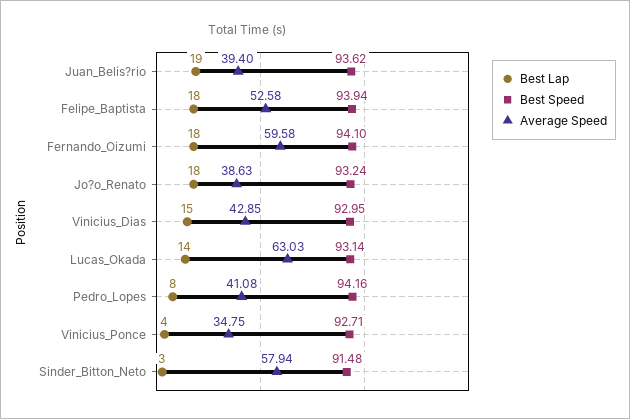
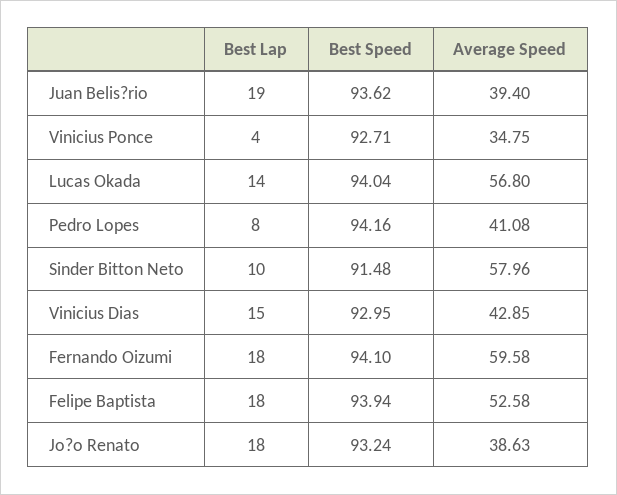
  {
    "Best Lap": {
      "Juan_Belis?rio": 19,
      "Felipe_Baptista": 18,
      "Fernando_Oizumi": 18,
      "Jo?o_Renato": 18,
      "Vinicius_Dias": 15,
      "Lucas_Okada": 14,
      "Pedro_Lopes": 8,
      "Vinicius_Ponce": 4,
-     "Sinder_Bitton_Neto": 3
+     "Sinder_Bitton_Neto": 10
    },
    "Best Speed": {
      "Juan_Belis?rio": 93.62,
      "Felipe_Baptista": 93.94,
      "Fernando_Oizumi": 94.1,
      "Jo?o_Renato": 93.24,
      "Vinicius_Dias": 92.95,
-     "Lucas_Okada": 93.14,
+     "Lucas_Okada": 94.04,
      "Pedro_Lopes": 94.16,
      "Vinicius_Ponce": 92.71,
      "Sinder_Bitton_Neto": 91.48
    },
    "Average Speed": {
      "Juan_Belis?rio": 39.4,
      "Felipe_Baptista": 52.58,
      "Fernando_Oizumi": 59.58,
      "Jo?o_Renato": 38.63,
      "Vinicius_Dias": 42.85,
-     "Lucas_Okada": 63.03,
+     "Lucas_Okada": 56.8,
      "Pedro_Lopes": 41.08,
      "Vinicius_Ponce": 34.75,
-     "Sinder_Bitton_Neto": 57.94
+     "Sinder_Bitton_Neto": 57.96
    }
  }

